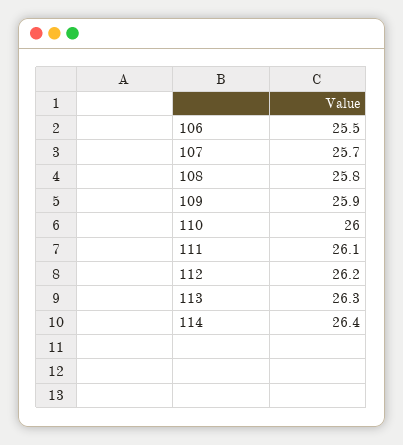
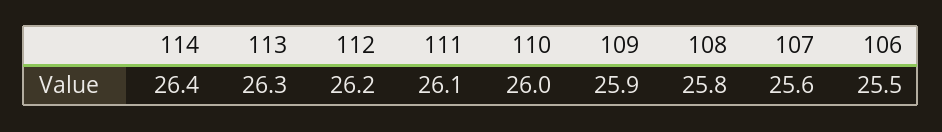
  {
    "106": 25.5,
-   "107": 25.7,
+   "107": 25.6,
    "108": 25.8,
    "109": 25.9,
    "110": 26,
    "111": 26.1,
    "112": 26.2,
    "113": 26.3,
    "114": 26.4
  }

